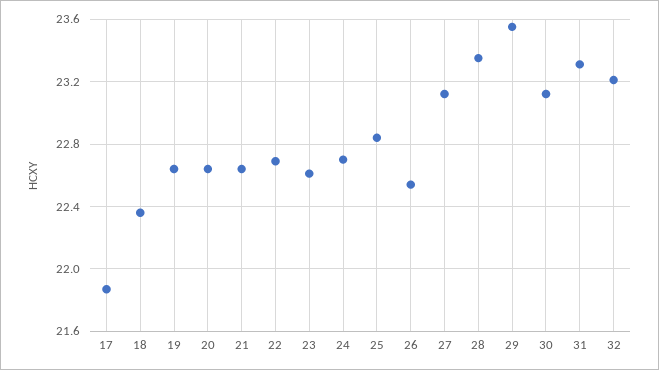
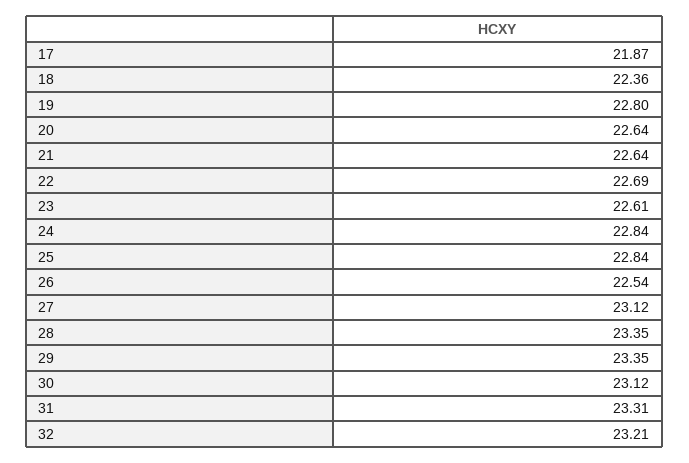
  {
    "17": 21.87,
    "18": 22.36,
-   "19": 22.65,
+   "19": 22.8,
    "20": 22.64,
    "21": 22.64,
    "22": 22.69,
    "23": 22.61,
-   "24": 22.7,
+   "24": 22.84,
    "25": 22.84,
    "26": 22.54,
    "27": 23.12,
    "28": 23.35,
-   "29": 23.55,
+   "29": 23.35,
    "30": 23.12,
    "31": 23.31,
    "32": 23.21
  }

